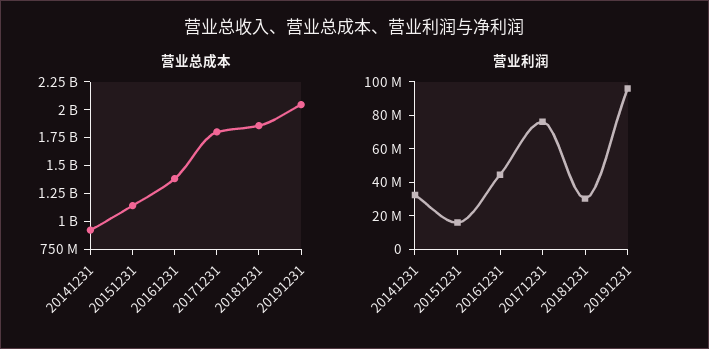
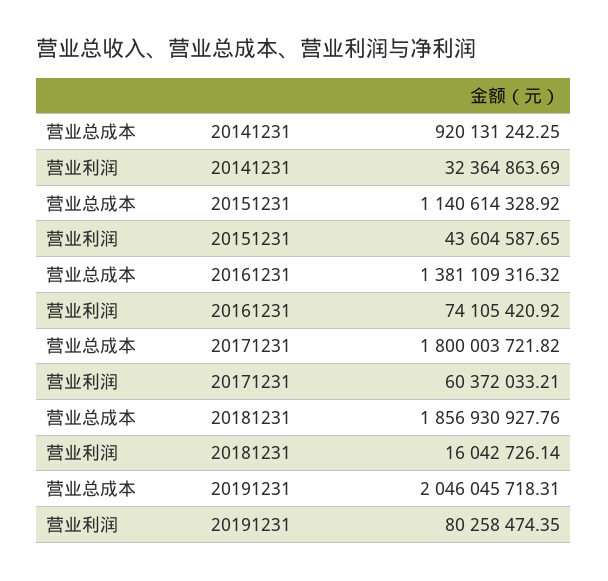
  {
    "营业总成本": {
      "20141231": 920131242.25,
      "20151231": 1140614328.92,
      "20161231": 1381109316.32,
      "20171231": 1800003721.82,
      "20181231": 1856930927.76,
      "20191231": 2046045718.31
    },
    "营业利润": {
      "20141231": 32364863.69,
-     "20151231": 15000000,
+     "20151231": 43604587.65,
-     "20161231": 45000000,
+     "20161231": 74105420.92,
-     "20171231": 75000000,
+     "20171231": 60372033.21,
-     "20181231": 30000000,
+     "20181231": 16042726.14,
-     "20191231": 95000000
+     "20191231": 80258474.35
    }
  }

